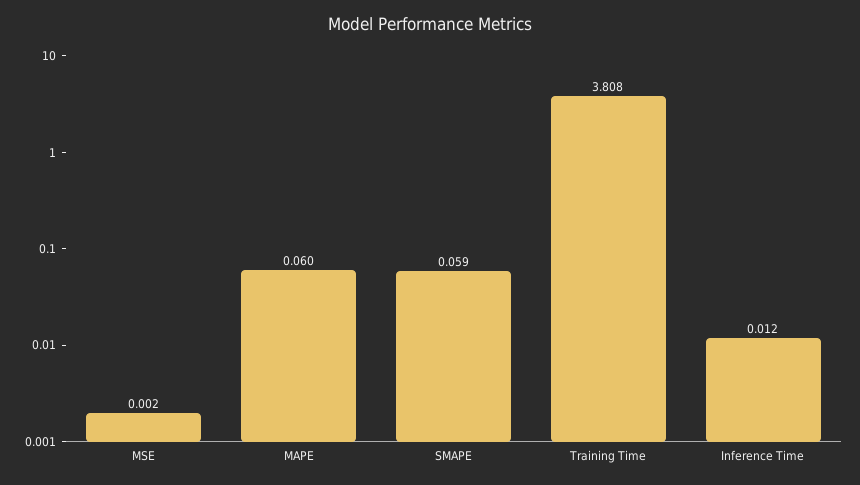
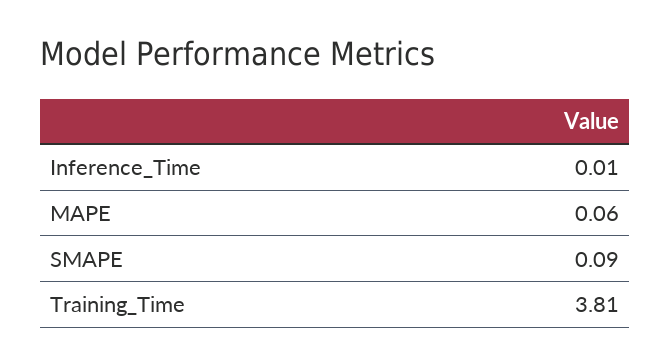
  {
-   "MSE": 0.002,
    "MAPE": 0.06,
-   "SMAPE": 0.059,
+   "SMAPE": 0.09,
    "Training Time": 3.808,
    "Inference Time": 0.012
  }

